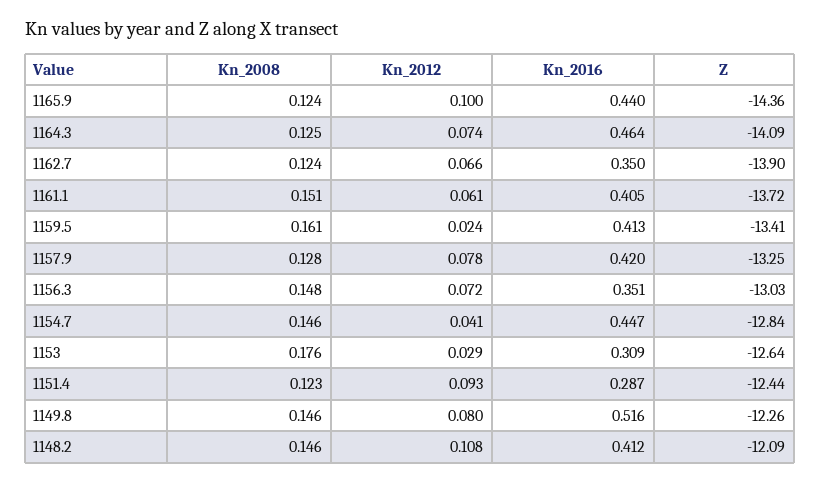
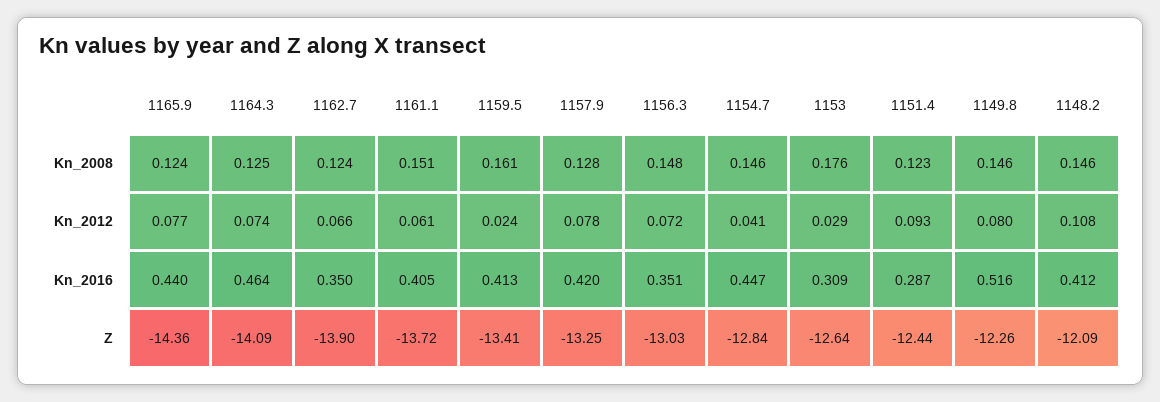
  {
    "Kn_2008": {
      "1165.9": 0.124,
      "1164.3": 0.125,
      "1162.7": 0.124,
      "1161.1": 0.151,
      "1159.5": 0.161,
      "1157.9": 0.128,
      "1156.3": 0.148,
      "1154.7": 0.146,
      "1153": 0.176,
      "1151.4": 0.123,
      "1149.8": 0.146,
      "1148.2": 0.146
    },
    "Kn_2012": {
-     "1165.9": 0.1,
+     "1165.9": 0.077,
      "1164.3": 0.074,
      "1162.7": 0.066,
      "1161.1": 0.061,
      "1159.5": 0.024,
      "1157.9": 0.078,
      "1156.3": 0.072,
      "1154.7": 0.041,
      "1153": 0.029,
      "1151.4": 0.093,
      "1149.8": 0.08,
      "1148.2": 0.108
    },
    "Kn_2016": {
      "1165.9": 0.44,
      "1164.3": 0.464,
      "1162.7": 0.35,
      "1161.1": 0.405,
      "1159.5": 0.413,
      "1157.9": 0.42,
      "1156.3": 0.351,
      "1154.7": 0.447,
      "1153": 0.309,
      "1151.4": 0.287,
      "1149.8": 0.516,
      "1148.2": 0.412
    },
    "Z": {
      "1165.9": -14.36,
      "1164.3": -14.09,
      "1162.7": -13.9,
      "1161.1": -13.72,
      "1159.5": -13.41,
      "1157.9": -13.25,
      "1156.3": -13.03,
      "1154.7": -12.84,
      "1153": -12.64,
      "1151.4": -12.44,
      "1149.8": -12.26,
      "1148.2": -12.09
    }
  }

